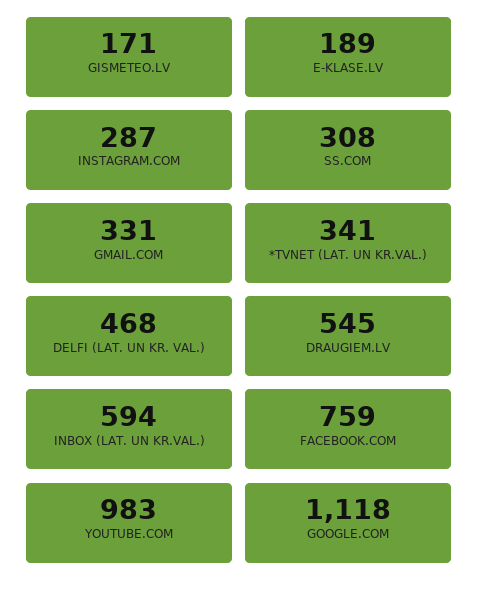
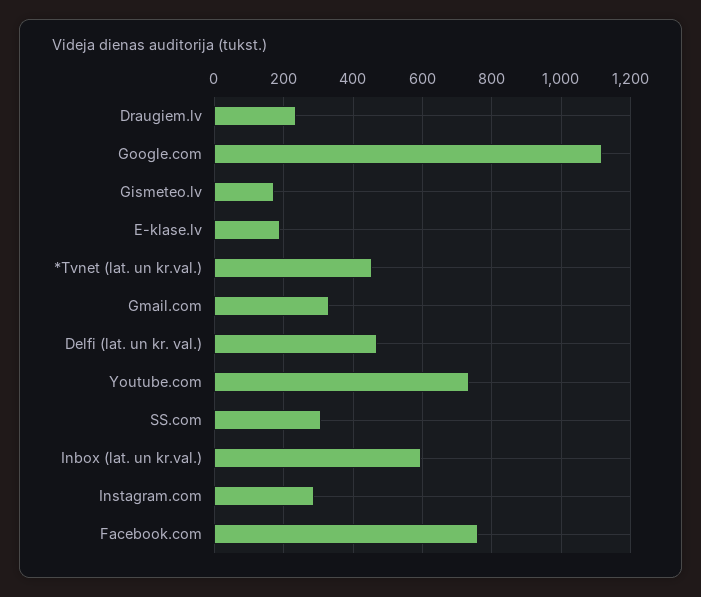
  {
    "GISMETEO.LV": 171,
    "E-KLASE.LV": 189,
    "INSTAGRAM.COM": 287,
    "SS.COM": 308,
    "GMAIL.COM": 331,
-   "*TVNET (LAT. UN KR.VAL.)": 341,
+   "*TVNET (LAT. UN KR.VAL.)": 460,
    "DELFI (LAT. UN KR. VAL.)": 468,
-   "DRAUGIEM.LV": 545,
+   "DRAUGIEM.LV": 240,
    "INBOX (LAT. UN KR.VAL.)": 594,
    "FACEBOOK.COM": 759,
-   "YOUTUBE.COM": 983,
+   "YOUTUBE.COM": 740,
    "GOOGLE.COM": 1118
  }

